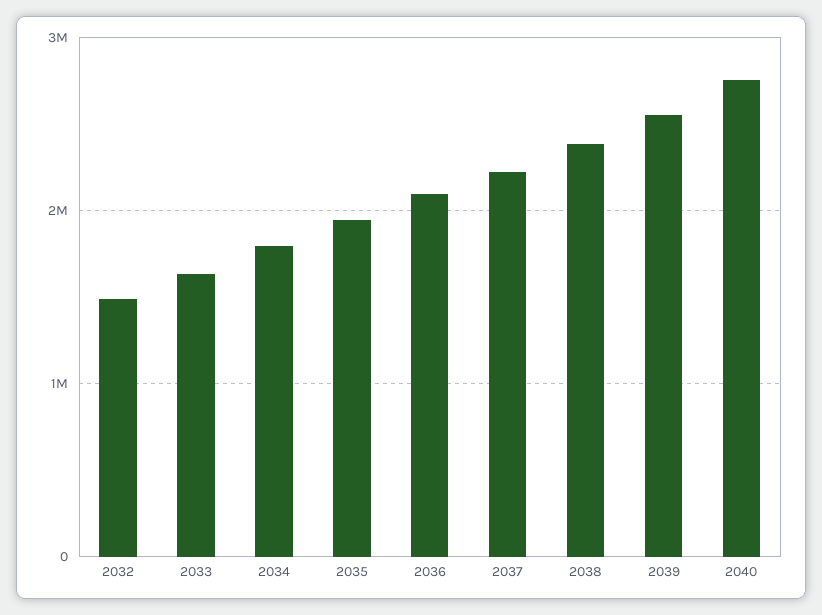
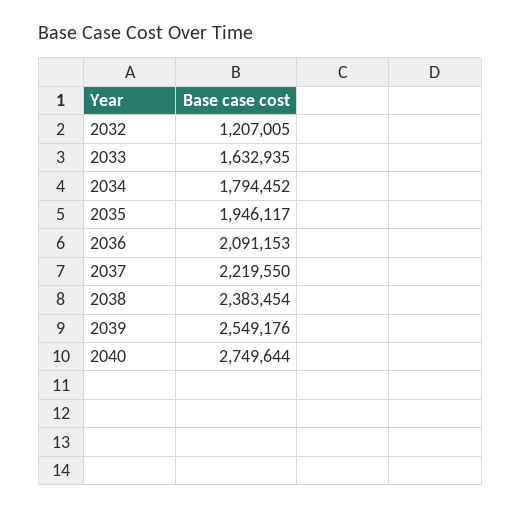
  {
-   "2032": 1500000,
+   "2032": 1207005,
    "2033": 1632935,
    "2034": 1794452,
    "2035": 1946117,
    "2036": 2091153,
    "2037": 2219550,
    "2038": 2383454,
    "2039": 2549176,
    "2040": 2749644
  }

